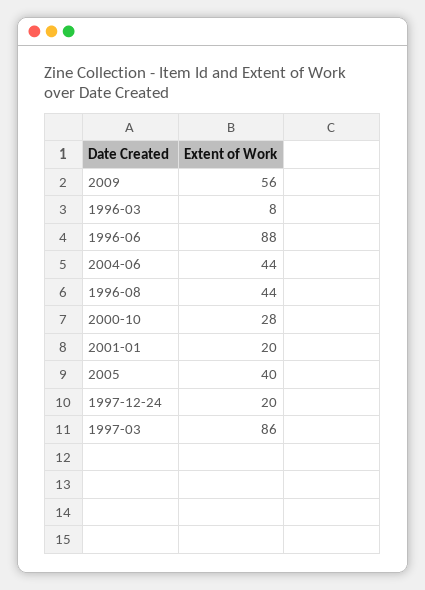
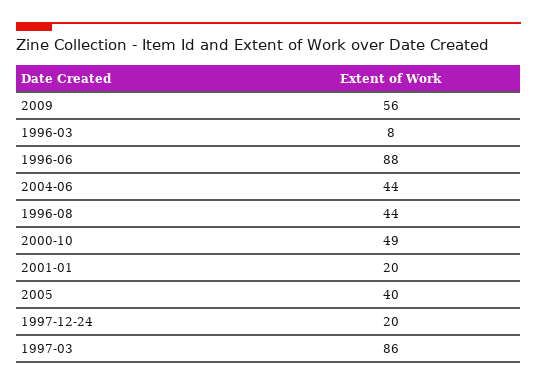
  {
    "2009": 56,
    "1996-03": 8,
    "1996-06": 88,
    "2004-06": 44,
    "1996-08": 44,
-   "2000-10": 28,
+   "2000-10": 49,
    "2001-01": 20,
    "2005": 40,
    "1997-12-24": 20,
    "1997-03": 86
  }

